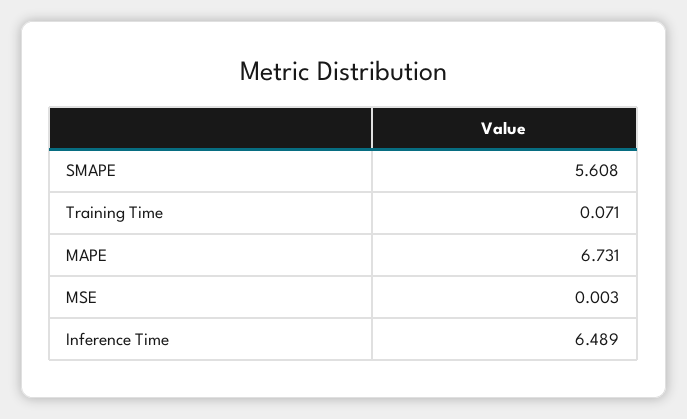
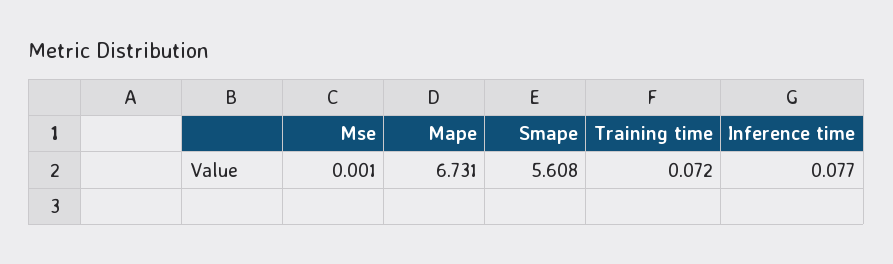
  {
    "SMAPE": 5.608,
-   "Training Time": 0.071,
+   "Training Time": 0.072,
    "MAPE": 6.731,
-   "MSE": 0.003,
+   "MSE": 0.001,
-   "Inference Time": 6.489
+   "Inference Time": 0.077
  }

